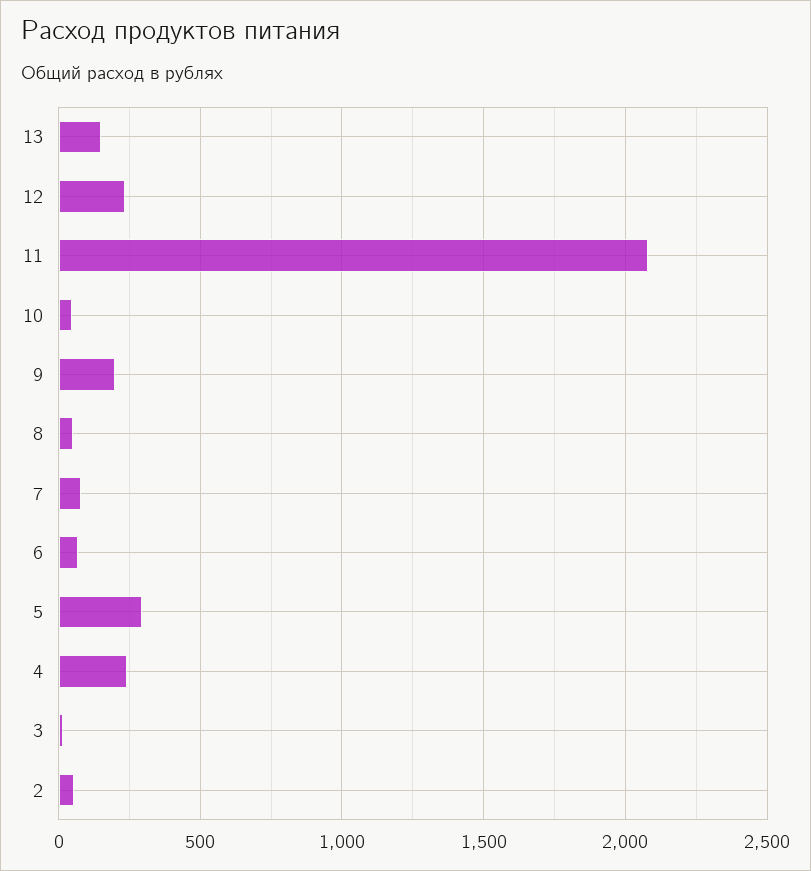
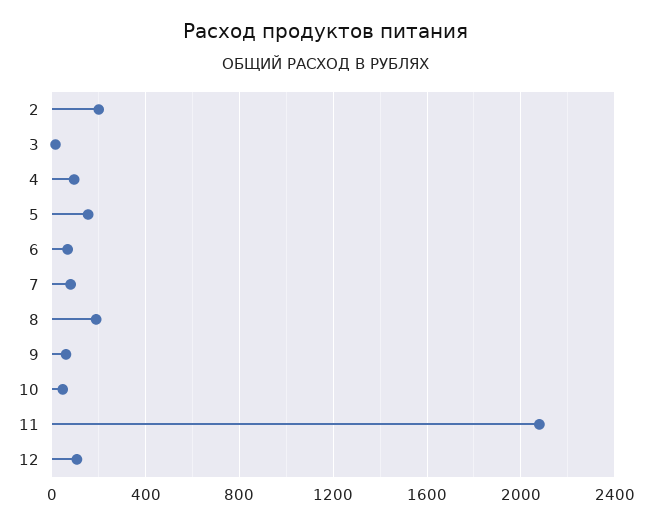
  {
-   "13": 150,
-   "12": 250,
+   "12": 100,
    "11": 2100,
    "10": 50,
-   "9": 200,
+   "9": 50,
-   "8": 50,
+   "8": 200,
    "7": 100,
    "6": 50,
-   "5": 300,
+   "5": 150,
-   "4": 250,
+   "4": 100,
    "3": 0,
-   "2": 50
+   "2": 200
  }

